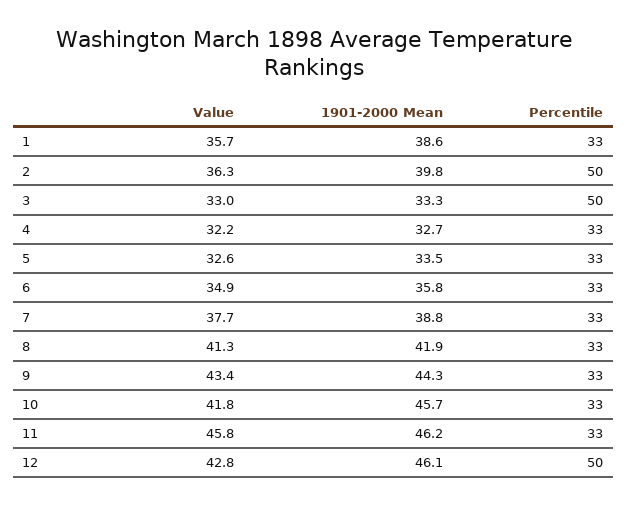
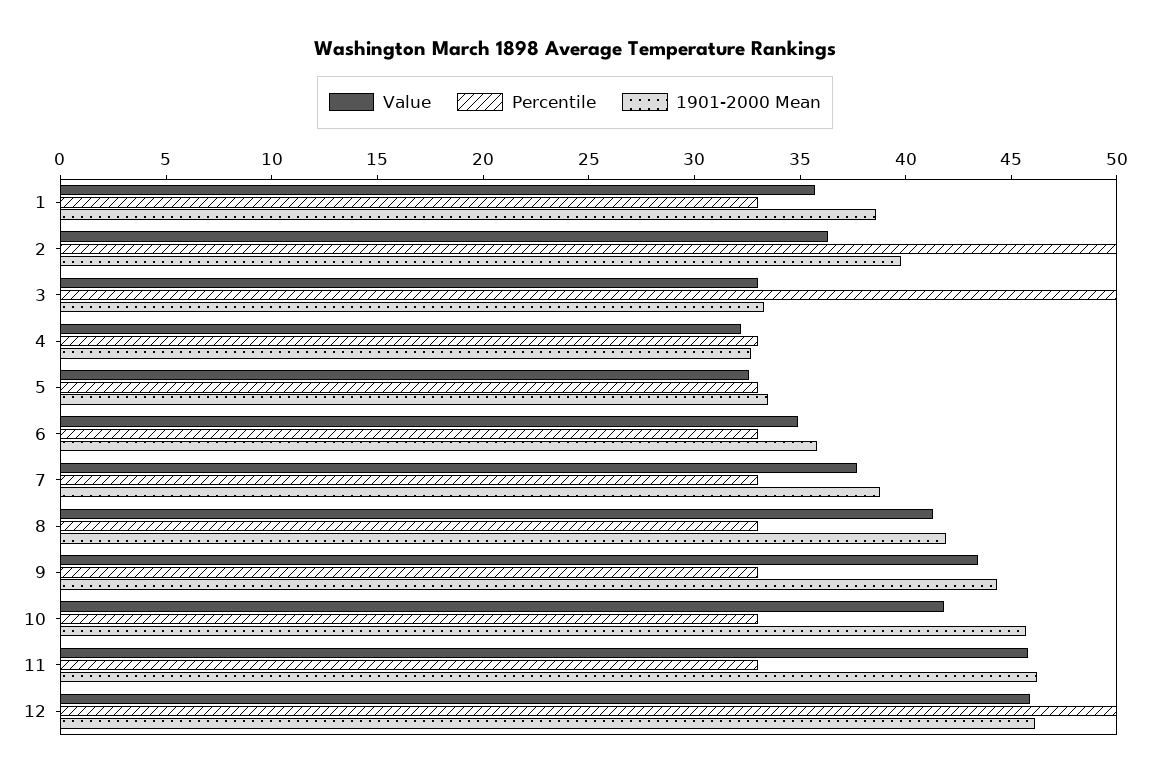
  {
    "Value": {
      "1": 35.7,
      "2": 36.3,
      "3": 33,
      "4": 32.2,
      "5": 32.6,
      "6": 34.9,
      "7": 37.7,
      "8": 41.3,
      "9": 43.4,
      "10": 41.8,
      "11": 45.8,
-     "12": 42.8
+     "12": 46
    },
    "1901-2000 Mean": {
      "1": 38.6,
      "2": 39.8,
      "3": 33.3,
      "4": 32.7,
      "5": 33.5,
      "6": 35.8,
      "7": 38.8,
      "8": 41.9,
      "9": 44.3,
      "10": 45.7,
      "11": 46.2,
      "12": 46.1
    },
    "Percentile": {
      "1": 33,
      "2": 50,
      "3": 50,
      "4": 33,
      "5": 33,
      "6": 33,
      "7": 33,
      "8": 33,
      "9": 33,
      "10": 33,
      "11": 33,
      "12": 50
    }
  }

